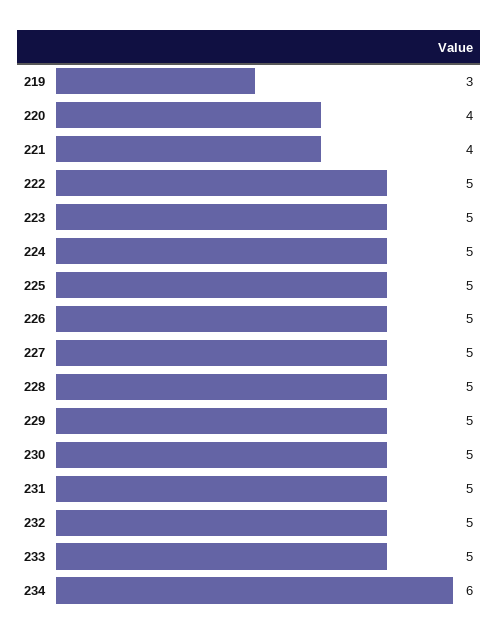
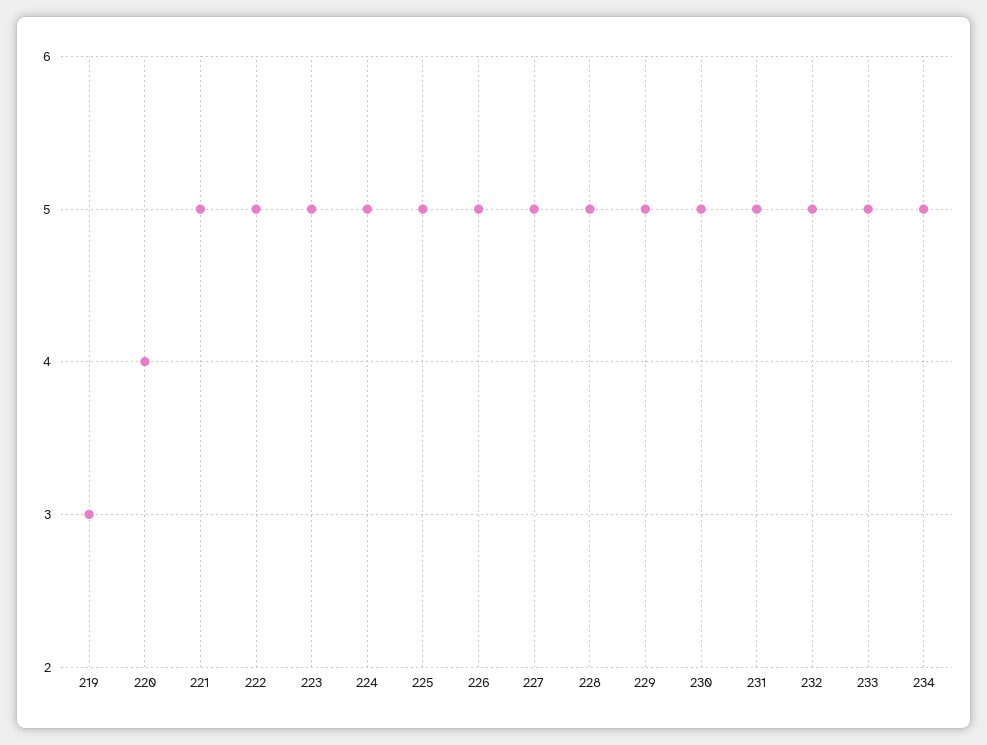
  {
    "219": 3,
    "220": 4,
-   "221": 4,
+   "221": 5,
    "222": 5,
    "223": 5,
    "224": 5,
    "225": 5,
    "226": 5,
    "227": 5,
    "228": 5,
    "229": 5,
    "230": 5,
    "231": 5,
    "232": 5,
    "233": 5,
-   "234": 6
+   "234": 5
  }

